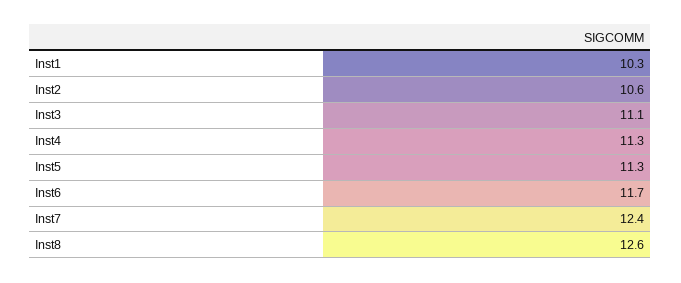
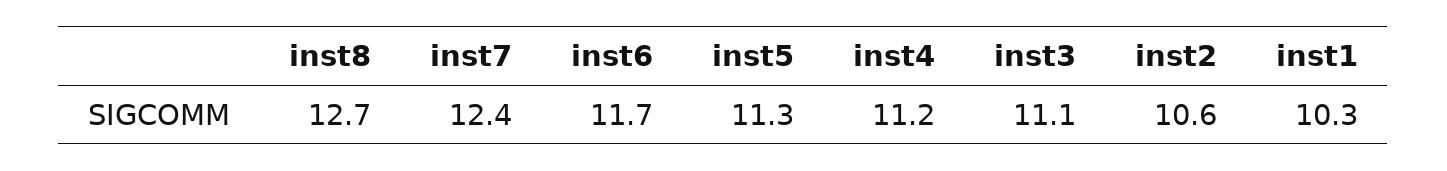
  {
    "Inst1": 10.3,
    "Inst2": 10.6,
    "Inst3": 11.1,
-   "Inst4": 11.3,
+   "Inst4": 11.2,
    "Inst5": 11.3,
    "Inst6": 11.7,
    "Inst7": 12.4,
-   "Inst8": 12.6
+   "Inst8": 12.7
  }

